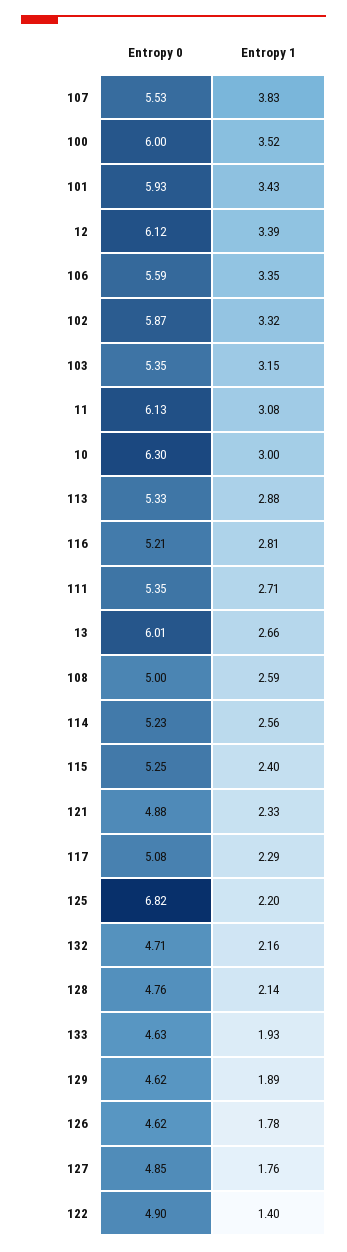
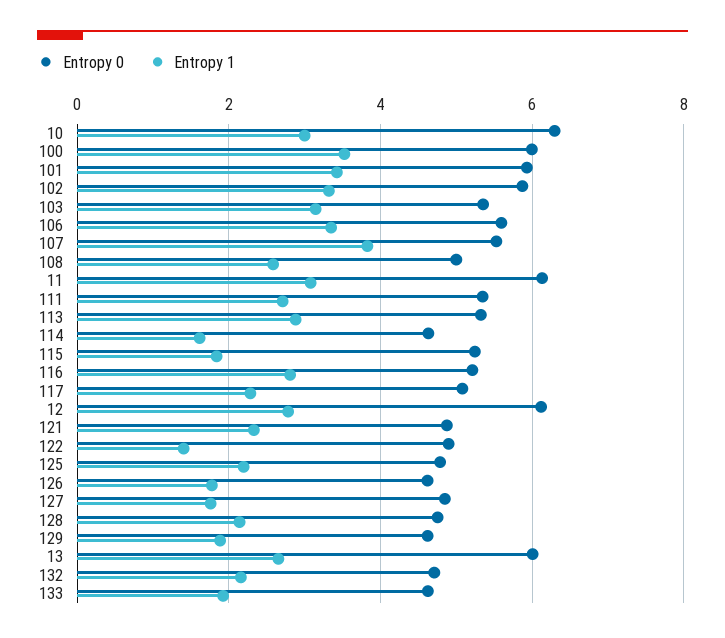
  {
    "Entropy 0": {
      "107": 5.53,
      "100": 6,
      "101": 5.93,
      "12": 6.12,
      "106": 5.59,
      "102": 5.87,
      "103": 5.35,
      "11": 6.13,
      "10": 6.3,
      "113": 5.33,
      "116": 5.21,
      "111": 5.35,
      "13": 6.01,
      "108": 5,
-     "114": 5.23,
+     "114": 4.6,
      "115": 5.25,
      "121": 4.88,
      "117": 5.08,
-     "125": 6.82,
+     "125": 4.8,
      "132": 4.71,
      "128": 4.76,
      "133": 4.63,
      "129": 4.62,
      "126": 4.62,
      "127": 4.85,
      "122": 4.9
    },
    "Entropy 1": {
      "107": 3.83,
      "100": 3.52,
      "101": 3.43,
-     "12": 3.39,
+     "12": 2.8,
      "106": 3.35,
      "102": 3.32,
      "103": 3.15,
      "11": 3.08,
      "10": 3,
      "113": 2.88,
      "116": 2.81,
      "111": 2.71,
      "13": 2.66,
      "108": 2.59,
-     "114": 2.56,
+     "114": 1.6,
-     "115": 2.4,
+     "115": 1.8,
      "121": 2.33,
      "117": 2.29,
      "125": 2.2,
      "132": 2.16,
      "128": 2.14,
      "133": 1.93,
      "129": 1.89,
      "126": 1.78,
      "127": 1.76,
      "122": 1.4
    }
  }

